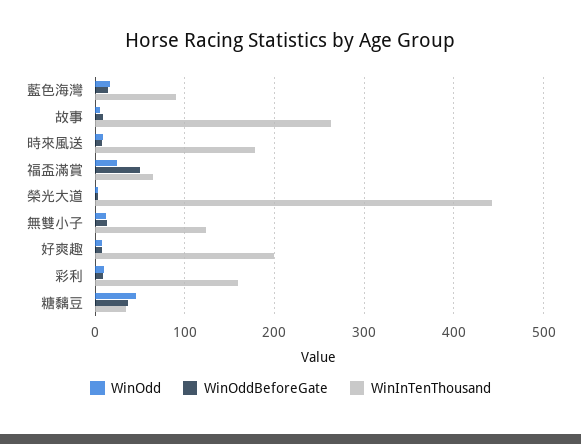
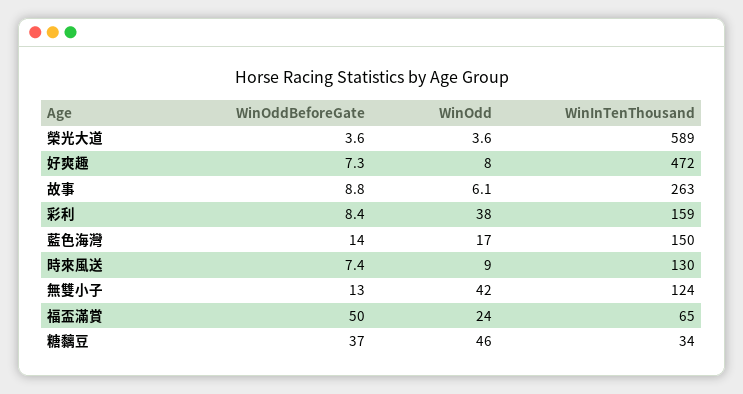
  {
    "WinOdd": {
      "藍色海灣": 17,
      "故事": 6.1,
      "時來風送": 9,
      "福盃滿賞": 24,
      "榮光大道": 3.6,
-     "無雙小子": 10,
+     "無雙小子": 42,
      "好爽趣": 8,
-     "彩利": 10,
+     "彩利": 38,
      "糖黐豆": 46
    },
    "WinOddBeforeGate": {
      "藍色海灣": 14,
      "故事": 8.8,
      "時來風送": 7.4,
      "福盃滿賞": 50,
      "榮光大道": 3.6,
      "無雙小子": 13,
      "好爽趣": 7.3,
      "彩利": 8.4,
      "糖黐豆": 37
    },
    "WinInTenThousand": {
-     "藍色海灣": 90,
+     "藍色海灣": 150,
      "故事": 263,
-     "時來風送": 180,
+     "時來風送": 130,
      "福盃滿賞": 65,
-     "榮光大道": 440,
+     "榮光大道": 589,
      "無雙小子": 124,
-     "好爽趣": 200,
+     "好爽趣": 472,
      "彩利": 159,
      "糖黐豆": 34
    }
  }

